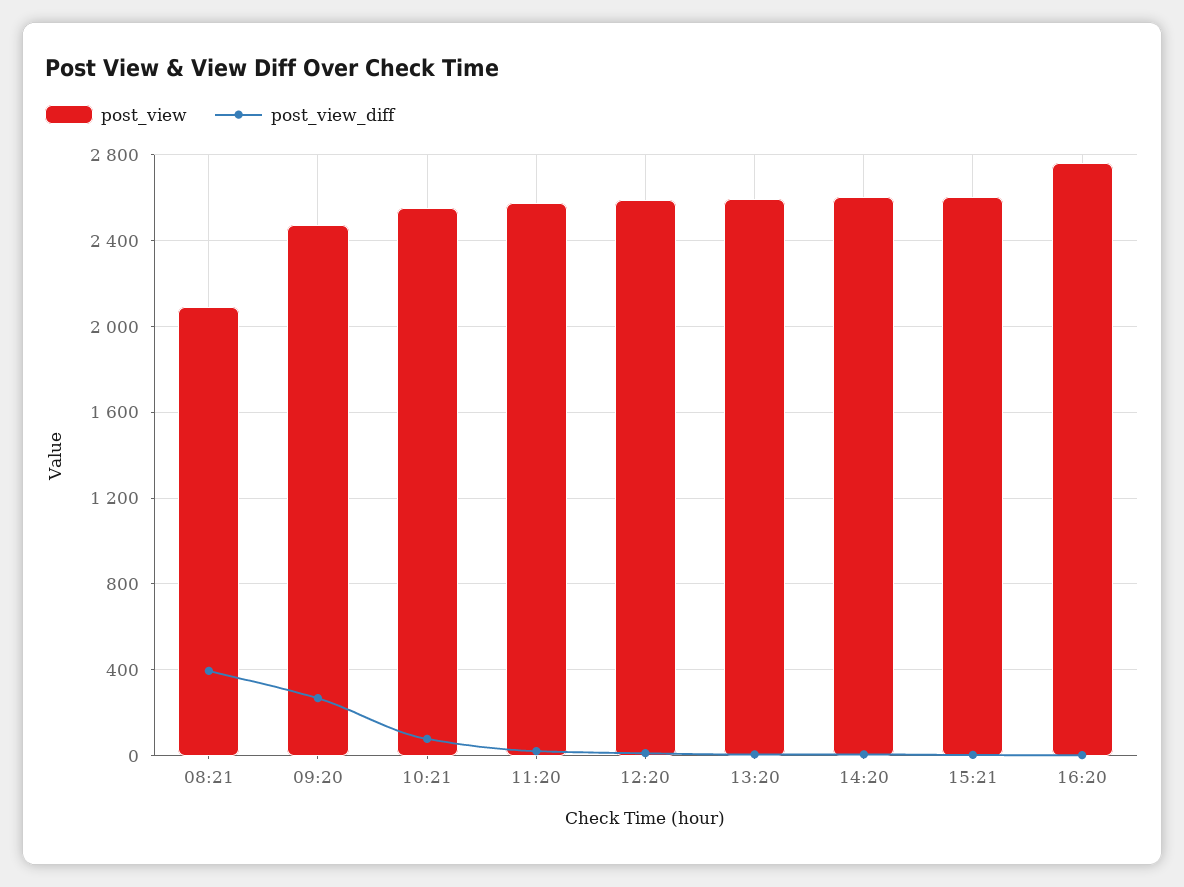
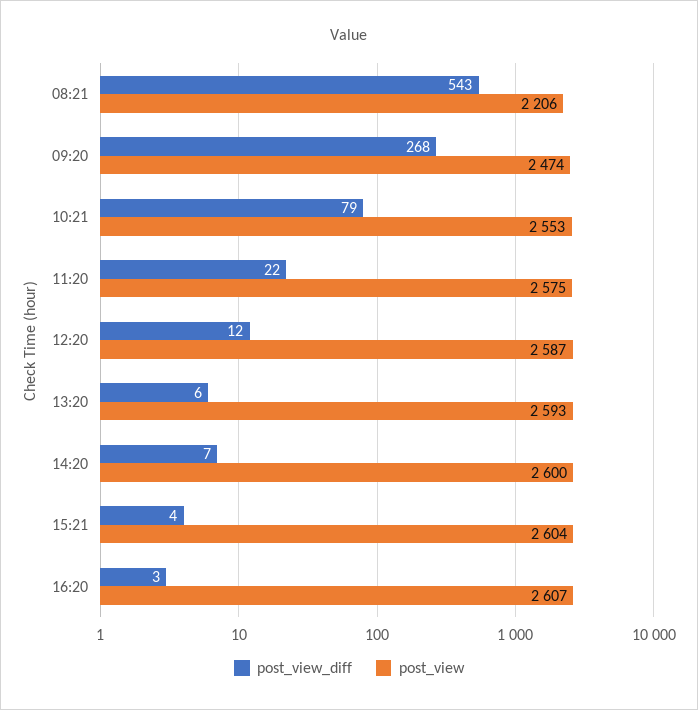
  {
    "post_view": {
-     "08:21": 2100,
+     "08:21": 2206,
      "09:20": 2474,
      "10:21": 2553,
      "11:20": 2575,
      "12:20": 2587,
      "13:20": 2593,
      "14:20": 2600,
      "15:21": 2604,
-     "16:20": 2750
+     "16:20": 2607
    },
    "post_view_diff": {
-     "08:21": 400,
+     "08:21": 543,
      "09:20": 268,
      "10:21": 79,
      "11:20": 22,
      "12:20": 12,
      "13:20": 6,
      "14:20": 7,
      "15:21": 4,
      "16:20": 3
    }
  }

